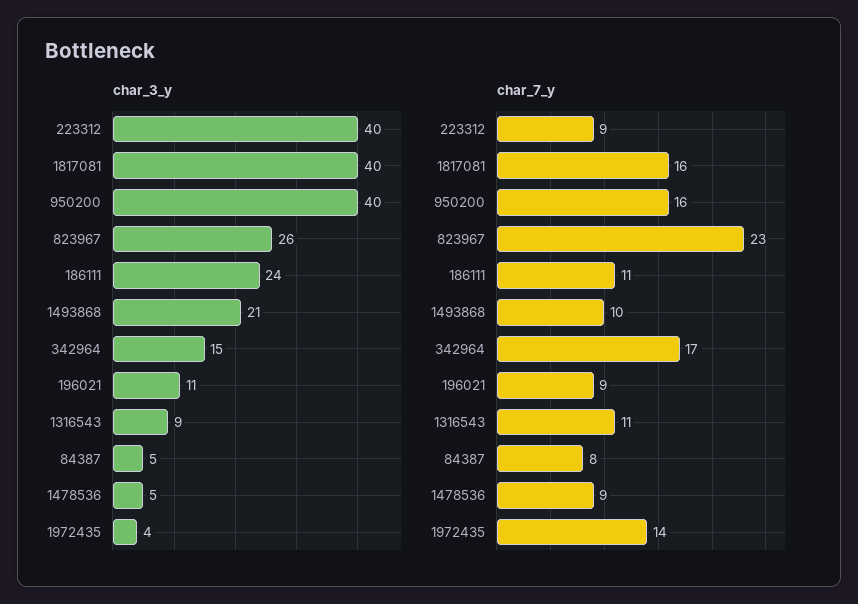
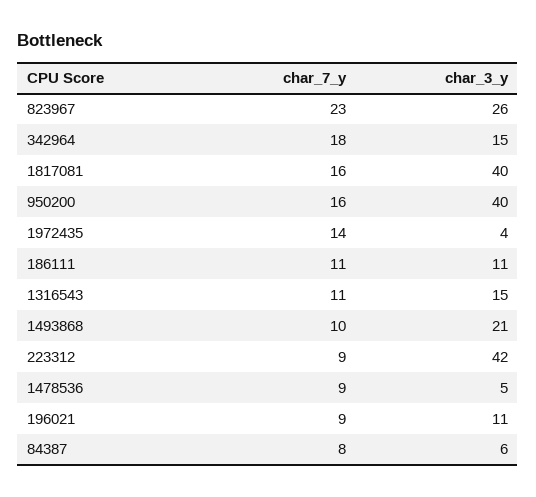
  {
    "char_3_y": {
-     "223312": 40,
+     "223312": 42,
      "1817081": 40,
      "950200": 40,
      "823967": 26,
-     "186111": 24,
+     "186111": 11,
      "1493868": 21,
      "342964": 15,
      "196021": 11,
-     "1316543": 9,
+     "1316543": 15,
-     "84387": 5,
+     "84387": 6,
      "1478536": 5,
      "1972435": 4
    },
    "char_7_y": {
      "223312": 9,
      "1817081": 16,
      "950200": 16,
      "823967": 23,
      "186111": 11,
      "1493868": 10,
-     "342964": 17,
+     "342964": 18,
      "196021": 9,
      "1316543": 11,
      "84387": 8,
      "1478536": 9,
      "1972435": 14
    }
  }

